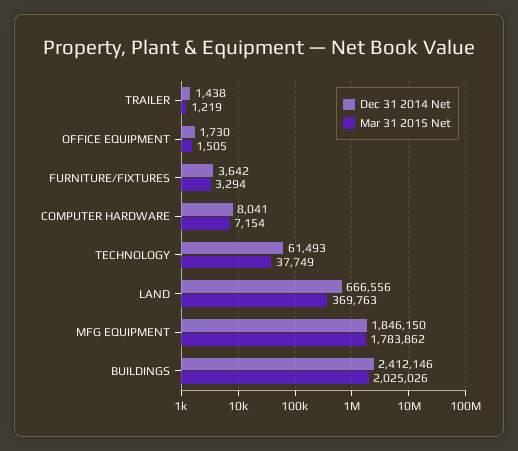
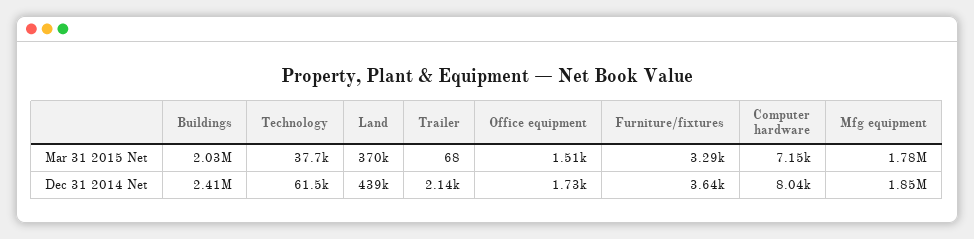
  {
    "Dec 31 2014 Net": {
-     "TRAILER": 1438,
+     "TRAILER": 2140,
      "OFFICE EQUIPMENT": 1730,
      "FURNITURE/FIXTURES": 3642,
      "COMPUTER HARDWARE": 8041,
      "TECHNOLOGY": 61493,
-     "LAND": 666556,
+     "LAND": 439000,
      "MFG EQUIPMENT": 1846150,
      "BUILDINGS": 2412146
    },
    "Mar 31 2015 Net": {
-     "TRAILER": 1219,
+     "TRAILER": 68,
      "OFFICE EQUIPMENT": 1505,
      "FURNITURE/FIXTURES": 3294,
      "COMPUTER HARDWARE": 7154,
      "TECHNOLOGY": 37749,
      "LAND": 369763,
      "MFG EQUIPMENT": 1783862,
      "BUILDINGS": 2025026
    }
  }

